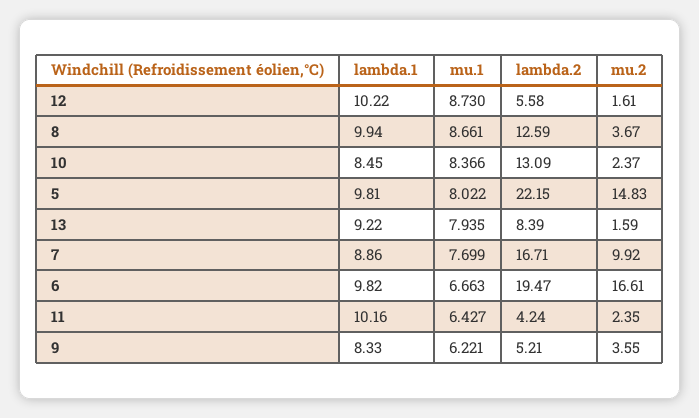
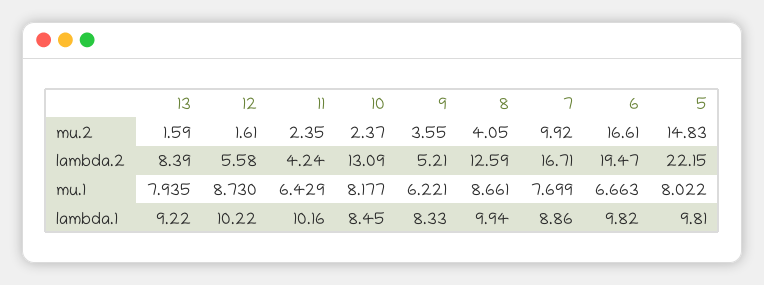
  {
    "lambda.1": {
      "12": 10.22,
      "8": 9.94,
      "10": 8.45,
      "5": 9.81,
      "13": 9.22,
      "7": 8.86,
      "6": 9.82,
      "11": 10.16,
      "9": 8.33
    },
    "mu.1": {
      "12": 8.73,
      "8": 8.661,
-     "10": 8.366,
+     "10": 8.177,
      "5": 8.022,
      "13": 7.935,
      "7": 7.699,
      "6": 6.663,
-     "11": 6.427,
+     "11": 6.429,
      "9": 6.221
    },
    "lambda.2": {
      "12": 5.58,
      "8": 12.59,
      "10": 13.09,
      "5": 22.15,
      "13": 8.39,
      "7": 16.71,
      "6": 19.47,
      "11": 4.24,
      "9": 5.21
    },
    "mu.2": {
      "12": 1.61,
-     "8": 3.67,
+     "8": 4.05,
      "10": 2.37,
      "5": 14.83,
      "13": 1.59,
      "7": 9.92,
      "6": 16.61,
      "11": 2.35,
      "9": 3.55
    }
  }

